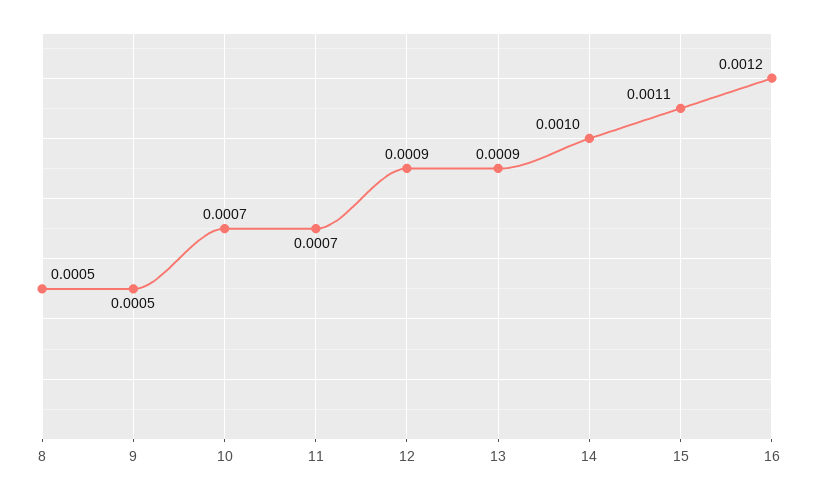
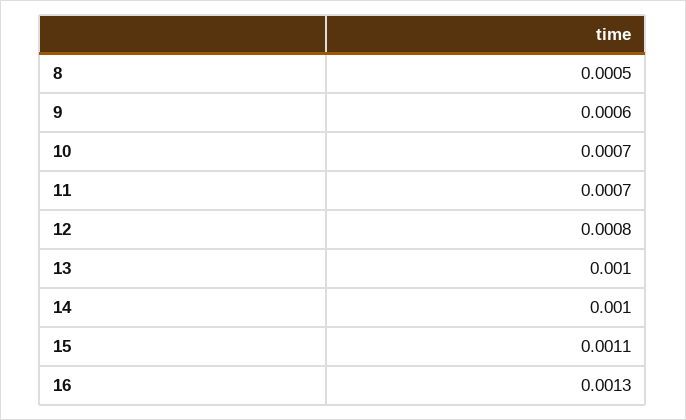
  {
    "8": 0.0005,
-   "9": 0.0005,
+   "9": 0.0006,
    "10": 0.0007,
    "11": 0.0007,
-   "12": 0.0009,
+   "12": 0.0008,
-   "13": 0.0009,
+   "13": 0.001,
    "14": 0.001,
    "15": 0.0011,
-   "16": 0.0012
+   "16": 0.0013
  }

